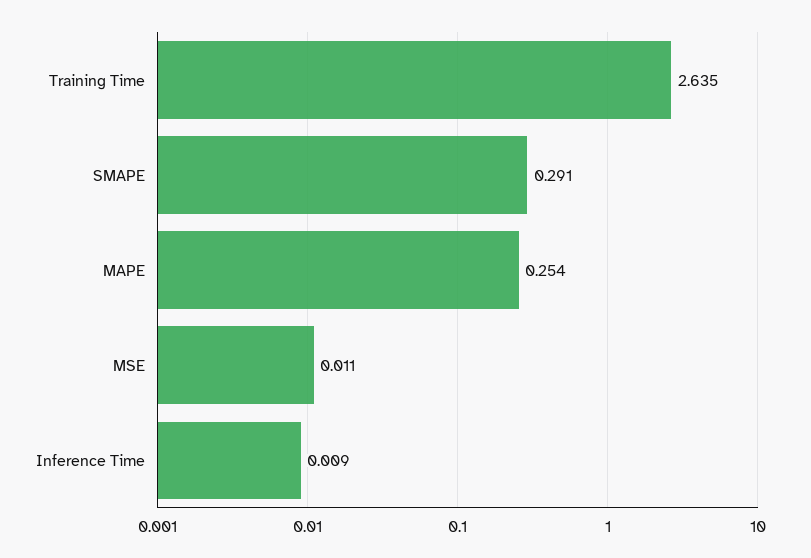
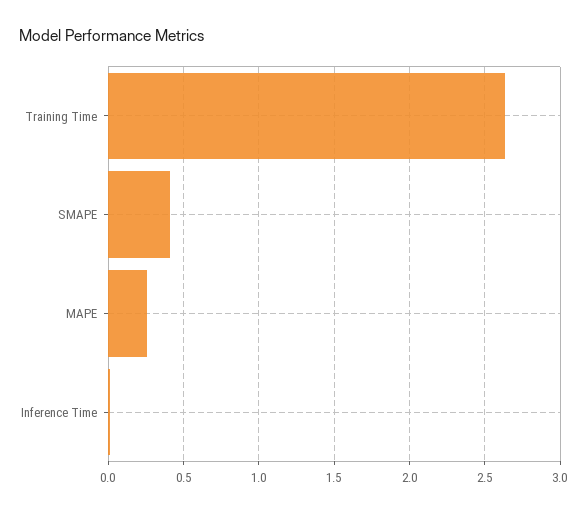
  {
    "Training Time": 2.635,
-   "SMAPE": 0.291,
+   "SMAPE": 0.4,
    "MAPE": 0.254,
-   "MSE": 0.011,
    "Inference Time": 0.009
  }

